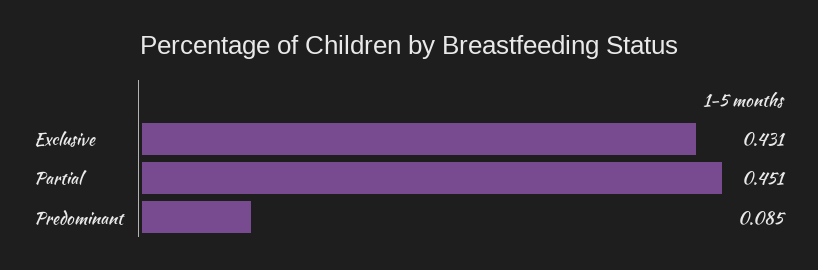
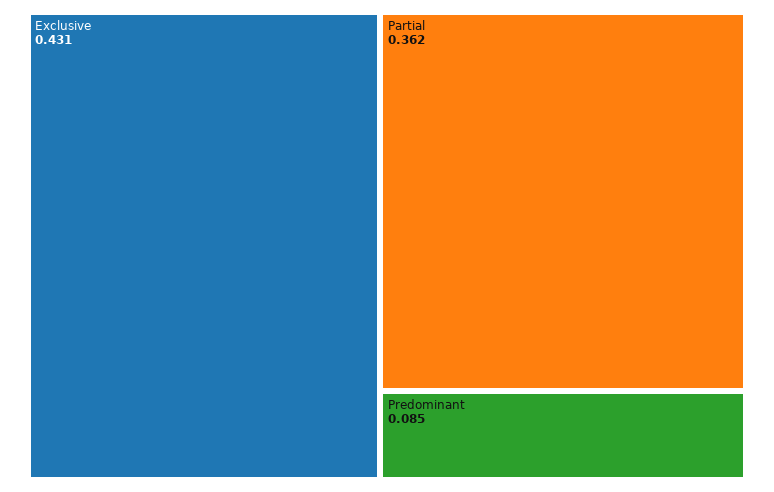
  {
    "Exclusive": 0.431,
-   "Partial": 0.451,
+   "Partial": 0.362,
    "Predominant": 0.085
  }

